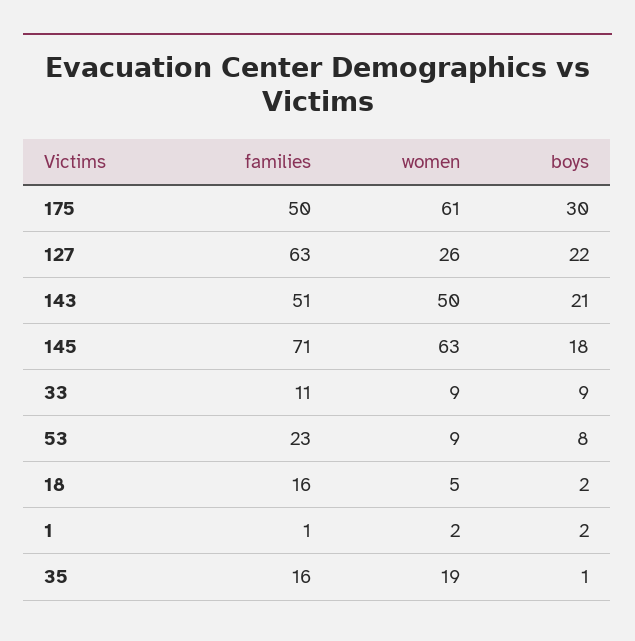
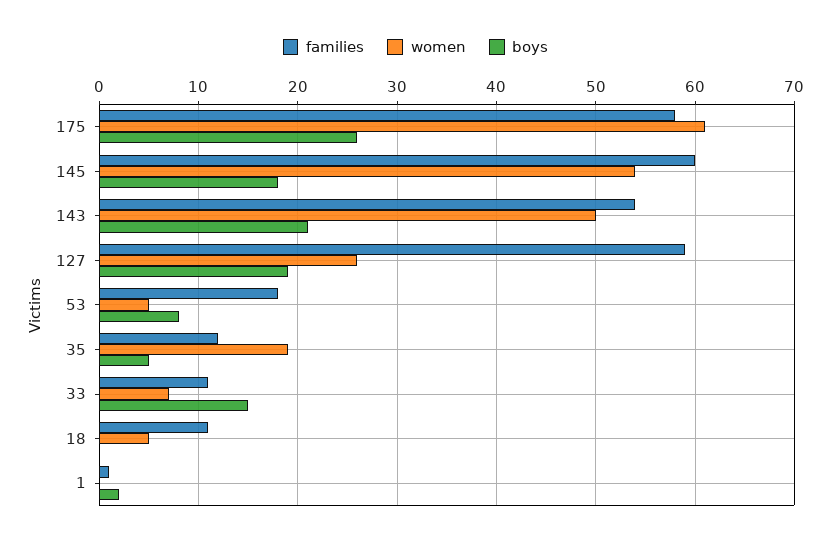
  {
    "families": {
-     "175": 50,
+     "175": 58,
-     "127": 63,
+     "127": 59,
-     "143": 51,
+     "143": 54,
-     "145": 71,
+     "145": 60,
      "33": 11,
-     "53": 23,
+     "53": 18,
-     "18": 16,
+     "18": 11,
      "1": 1,
-     "35": 16
+     "35": 12
    },
    "women": {
      "175": 61,
      "127": 26,
      "143": 50,
-     "145": 63,
+     "145": 54,
-     "33": 9,
+     "33": 7,
-     "53": 9,
+     "53": 5,
      "18": 5,
-     "1": 2,
+     "1": 0,
      "35": 19
    },
    "boys": {
-     "175": 30,
+     "175": 26,
-     "127": 22,
+     "127": 19,
      "143": 21,
      "145": 18,
-     "33": 9,
+     "33": 15,
      "53": 8,
-     "18": 2,
+     "18": 0,
      "1": 2,
-     "35": 1
+     "35": 5
    }
  }

